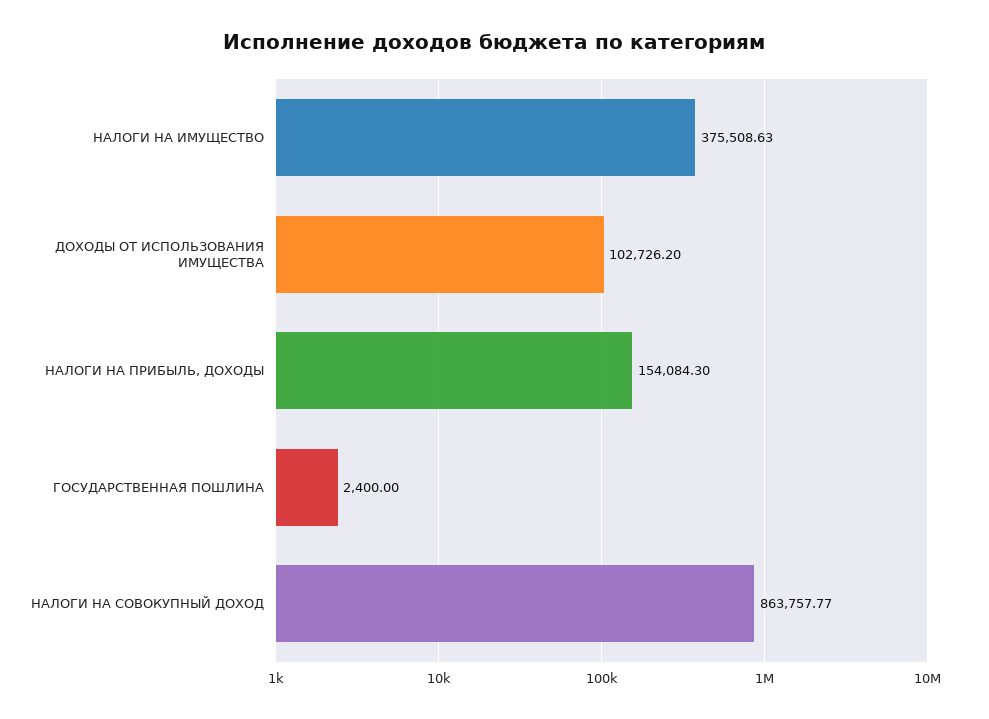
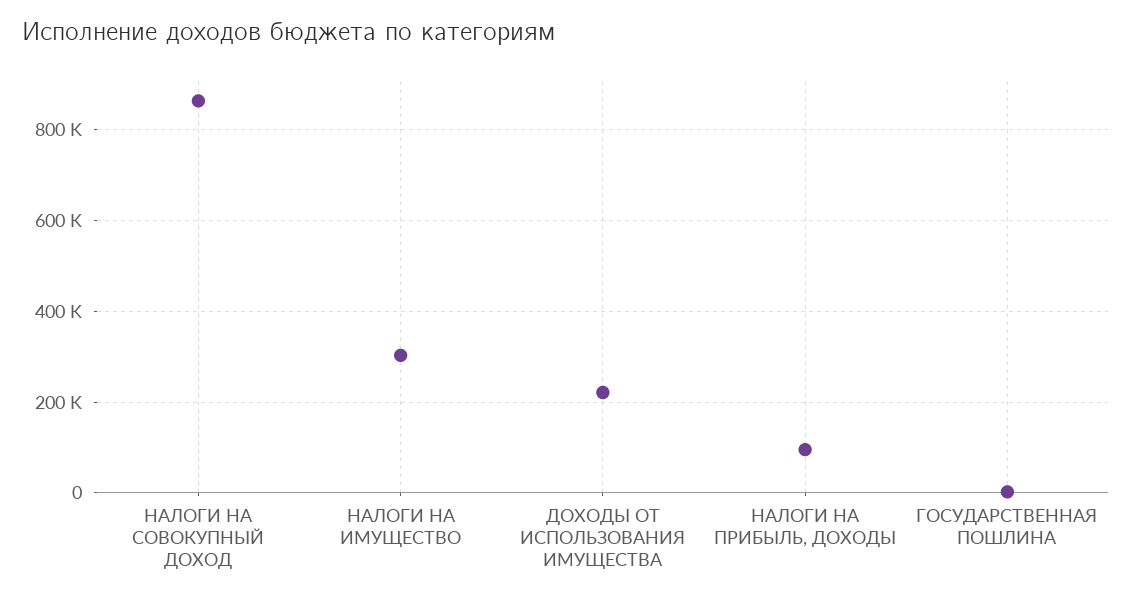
  {
-   "НАЛОГИ НА ИМУЩЕСТВО": 375508.63,
+   "НАЛОГИ НА ИМУЩЕСТВО": 300000,
-   "ДОХОДЫ ОТ ИСПОЛЬЗОВАНИЯ ИМУЩЕСТВА": 102726.2,
+   "ДОХОДЫ ОТ ИСПОЛЬЗОВАНИЯ ИМУЩЕСТВА": 220000,
-   "НАЛОГИ НА ПРИБЫЛЬ, ДОХОДЫ": 154084.3,
+   "НАЛОГИ НА ПРИБЫЛЬ, ДОХОДЫ": 100000,
    "ГОСУДАРСТВЕННАЯ ПОШЛИНА": 2400,
    "НАЛОГИ НА СОВОКУПНЫЙ ДОХОД": 863757.77
  }

